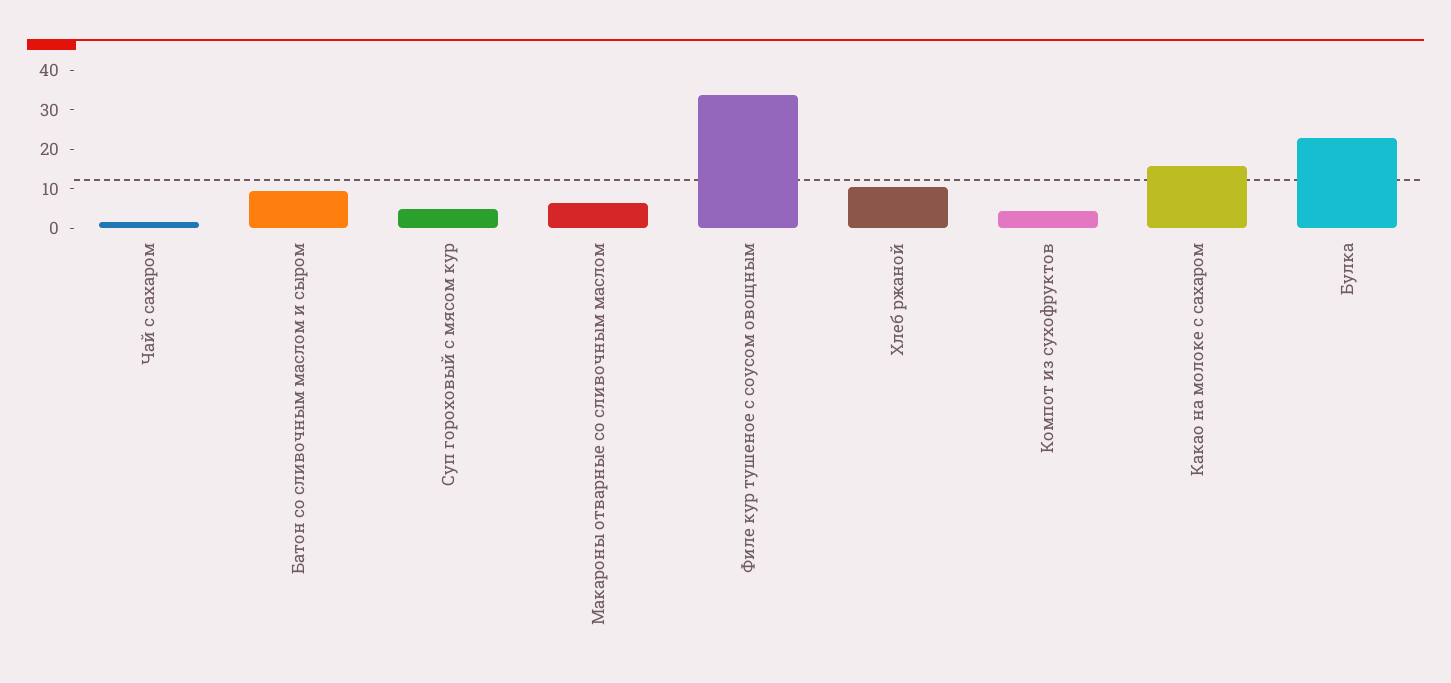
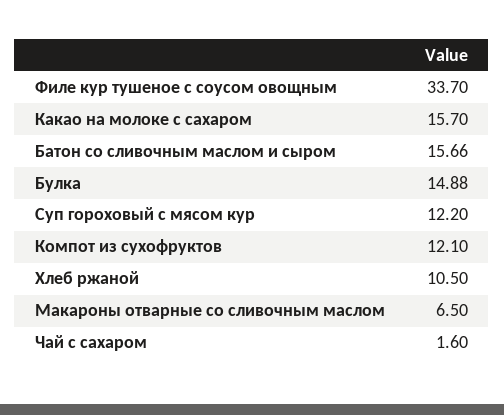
  {
    "Чай с сахаром": 1.6,
-   "Батон со сливочным маслом и сыром": 10,
+   "Батон со сливочным маслом и сыром": 15.66,
-   "Суп гороховый с мясом кур": 5,
+   "Суп гороховый с мясом кур": 12.2,
    "Макароны отварные со сливочным маслом": 6.5,
    "Филе кур тушеное с соусом овощным": 33.7,
    "Хлеб ржаной": 10.5,
-   "Компот из сухофруктов": 5,
+   "Компот из сухофруктов": 12.1,
    "Какао на молоке с сахаром": 15.7,
-   "Булка": 22.5
+   "Булка": 14.88
  }

